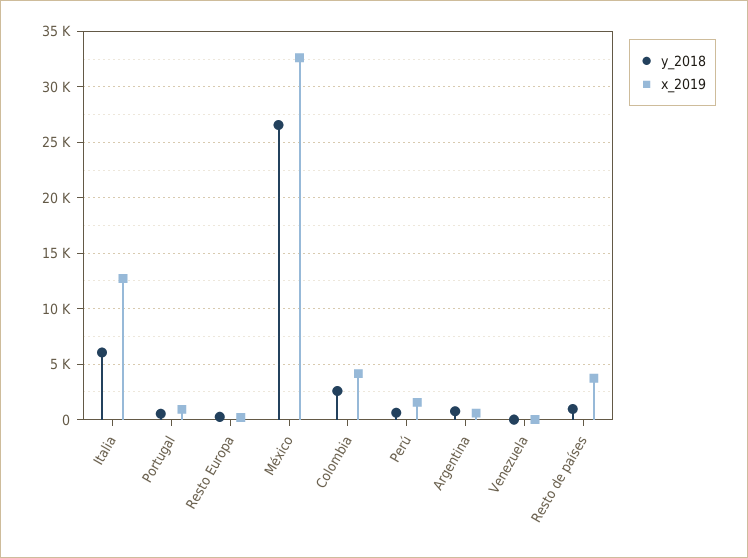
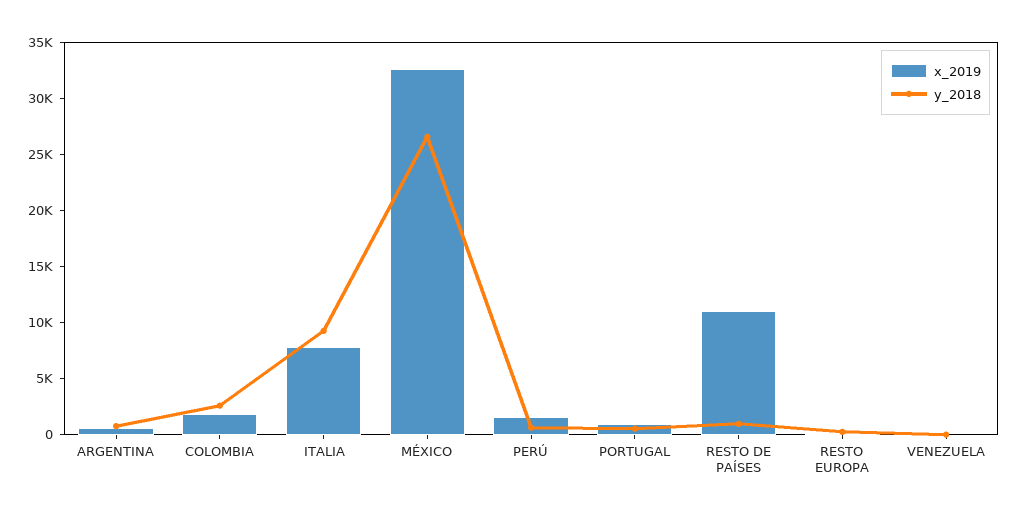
  {
    "y_2018": {
-     "Italia": 6000,
+     "Italia": 9000,
      "Portugal": 1000,
      "Resto Europa": 0,
      "México": 27000,
      "Colombia": 3000,
      "Perú": 1000,
      "Argentina": 1000,
      "Venezuela": 0,
      "Resto de países": 1000
    },
    "x_2019": {
-     "Italia": 13000,
+     "Italia": 8000,
      "Portugal": 1000,
      "Resto Europa": 0,
      "México": 33000,
-     "Colombia": 4000,
+     "Colombia": 2000,
      "Perú": 2000,
      "Argentina": 1000,
      "Venezuela": 0,
-     "Resto de países": 4000
+     "Resto de países": 11000
    }
  }

